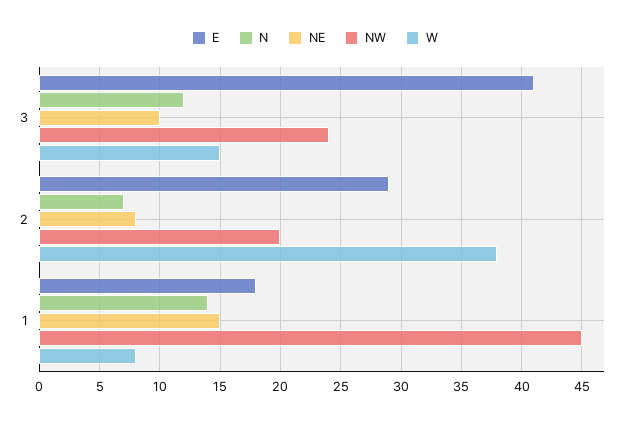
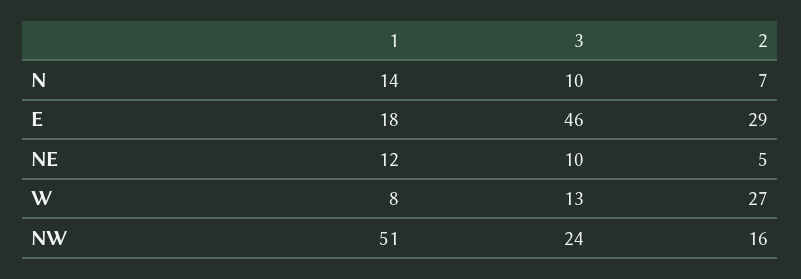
  {
    "E": {
-     "3": 41,
+     "3": 46,
      "2": 29,
      "1": 18
    },
    "N": {
-     "3": 12,
+     "3": 10,
      "2": 7,
      "1": 14
    },
    "NE": {
      "3": 10,
-     "2": 8,
+     "2": 5,
-     "1": 15
+     "1": 12
    },
    "NW": {
      "3": 24,
-     "2": 20,
+     "2": 16,
-     "1": 45
+     "1": 51
    },
    "W": {
-     "3": 15,
+     "3": 13,
-     "2": 38,
+     "2": 27,
      "1": 8
    }
  }

